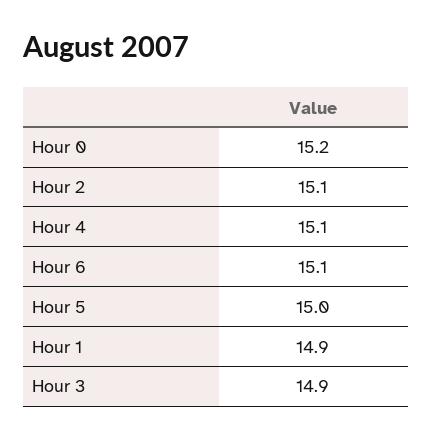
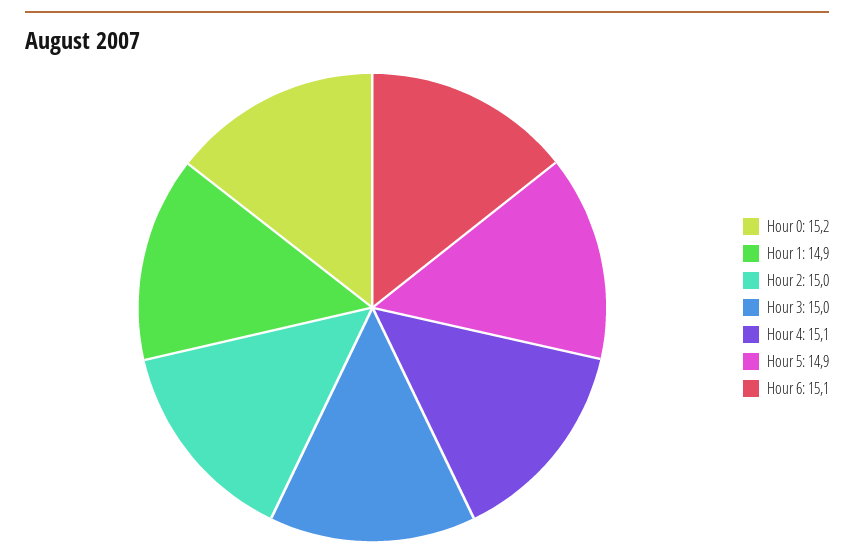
  {
    "Hour 0": 15.2,
-   "Hour 2": 15.1,
+   "Hour 2": 15,
    "Hour 4": 15.1,
    "Hour 6": 15.1,
-   "Hour 5": 15,
+   "Hour 5": 14.9,
    "Hour 1": 14.9,
-   "Hour 3": 14.9
+   "Hour 3": 15
  }

